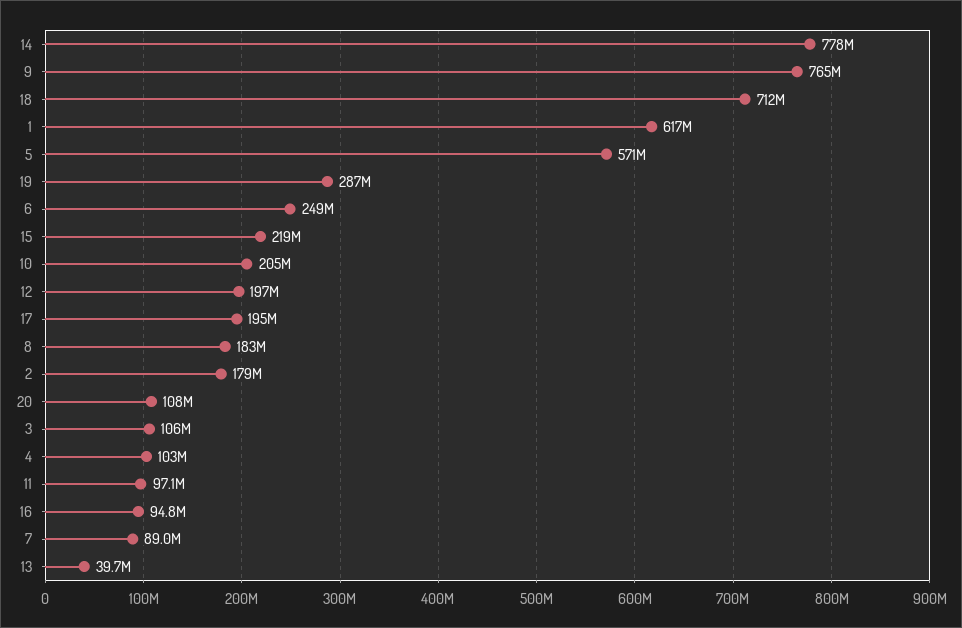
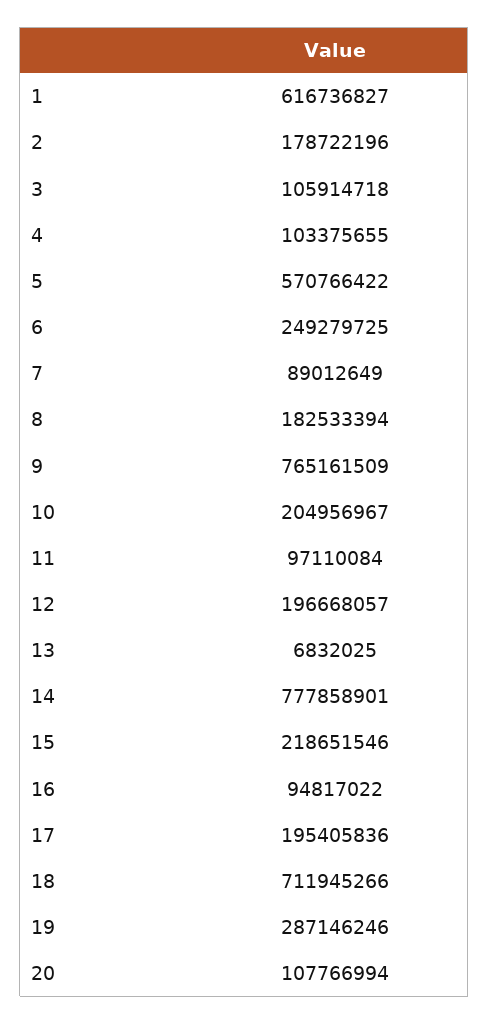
  {
    "14": 777858901,
    "9": 765161509,
    "18": 711945266,
    "1": 616736827,
    "5": 570766422,
    "19": 287146246,
    "6": 249279725,
    "15": 218651546,
    "10": 204956967,
    "12": 196668057,
    "17": 195405836,
    "8": 182533394,
    "2": 178722196,
    "20": 107766994,
    "3": 105914718,
    "4": 103375655,
    "11": 97110084,
    "16": 94817022,
    "7": 89012649,
-   "13": 39700000
+   "13": 6832025
  }

